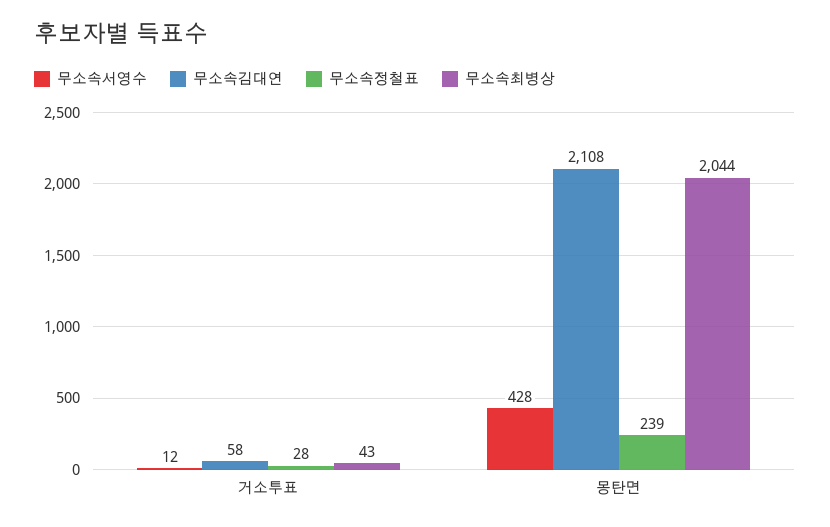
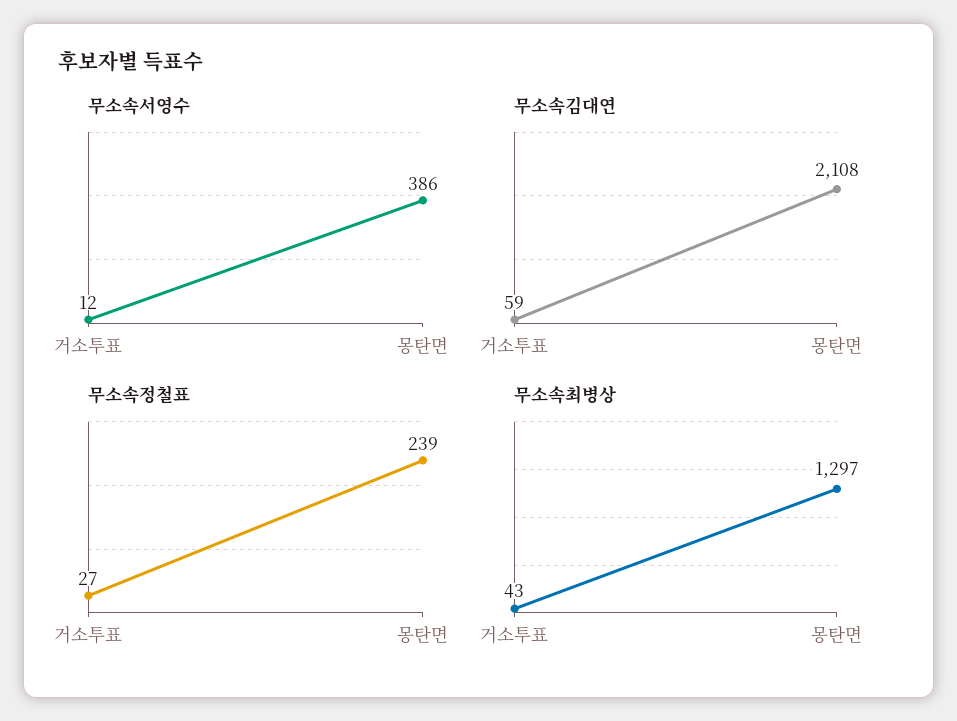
  {
    "무소속서영수": {
      "거소투표": 12,
-     "몽탄면": 428
+     "몽탄면": 386
    },
    "무소속김대연": {
-     "거소투표": 58,
+     "거소투표": 59,
      "몽탄면": 2108
    },
    "무소속정철표": {
-     "거소투표": 28,
+     "거소투표": 27,
      "몽탄면": 239
    },
    "무소속최병상": {
      "거소투표": 43,
-     "몽탄면": 2044
+     "몽탄면": 1297
    }
  }

